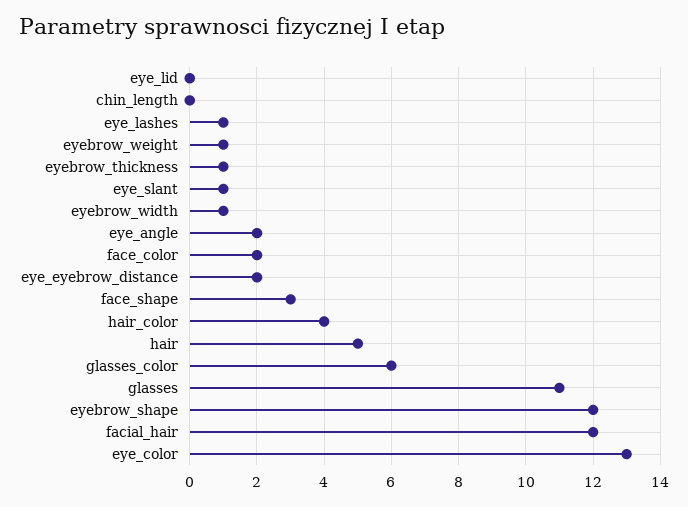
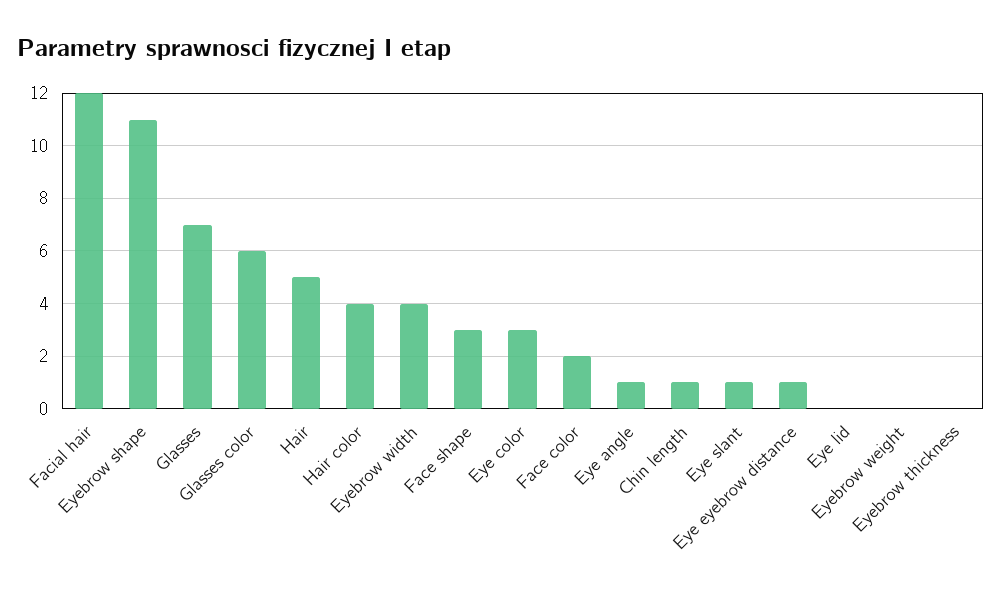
  {
    "eye_lid": 0,
-   "chin_length": 0,
+   "chin_length": 1,
-   "eye_lashes": 1,
-   "eyebrow_weight": 1,
+   "eyebrow_weight": 0,
-   "eyebrow_thickness": 1,
+   "eyebrow_thickness": 0,
    "eye_slant": 1,
-   "eyebrow_width": 1,
+   "eyebrow_width": 4,
-   "eye_angle": 2,
+   "eye_angle": 1,
    "face_color": 2,
-   "eye_eyebrow_distance": 2,
+   "eye_eyebrow_distance": 1,
    "face_shape": 3,
    "hair_color": 4,
    "hair": 5,
    "glasses_color": 6,
-   "glasses": 11,
+   "glasses": 7,
-   "eyebrow_shape": 12,
+   "eyebrow_shape": 11,
    "facial_hair": 12,
-   "eye_color": 13
+   "eye_color": 3
  }

